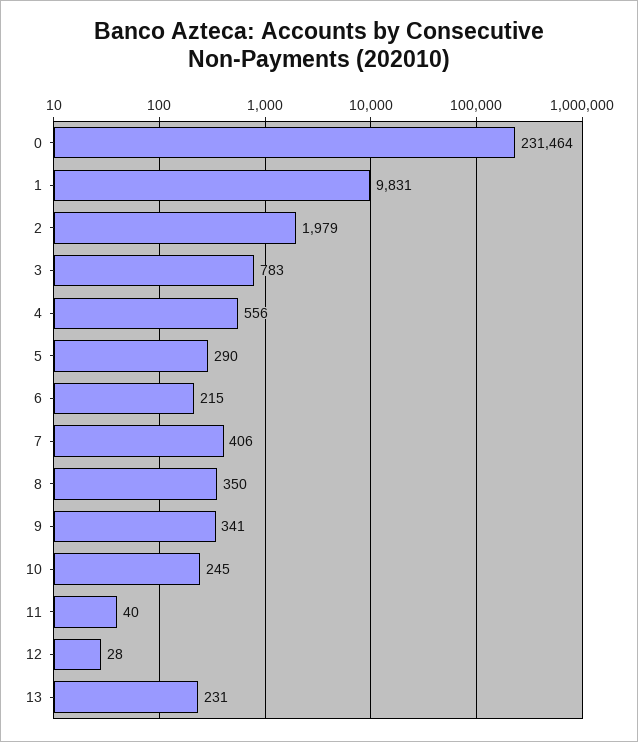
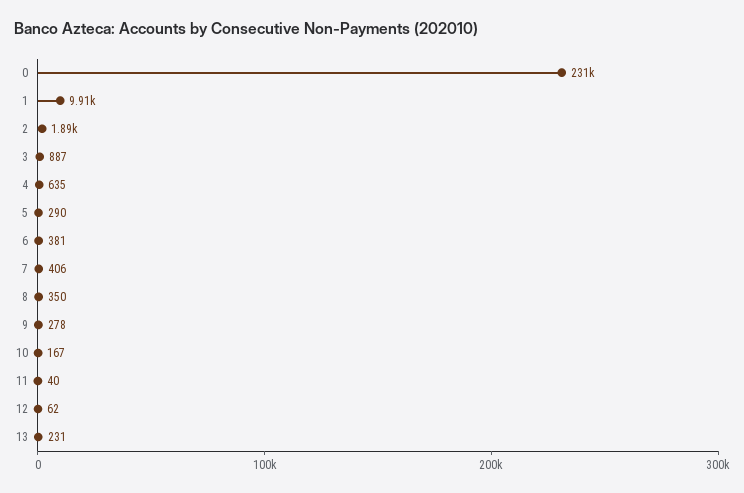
  {
    "0": 231464,
-   "1": 9831,
+   "1": 9910,
-   "2": 1979,
+   "2": 1890,
-   "3": 783,
+   "3": 887,
-   "4": 556,
+   "4": 635,
    "5": 290,
-   "6": 215,
+   "6": 381,
    "7": 406,
    "8": 350,
-   "9": 341,
+   "9": 278,
-   "10": 245,
+   "10": 167,
    "11": 40,
-   "12": 28,
+   "12": 62,
    "13": 231
  }

